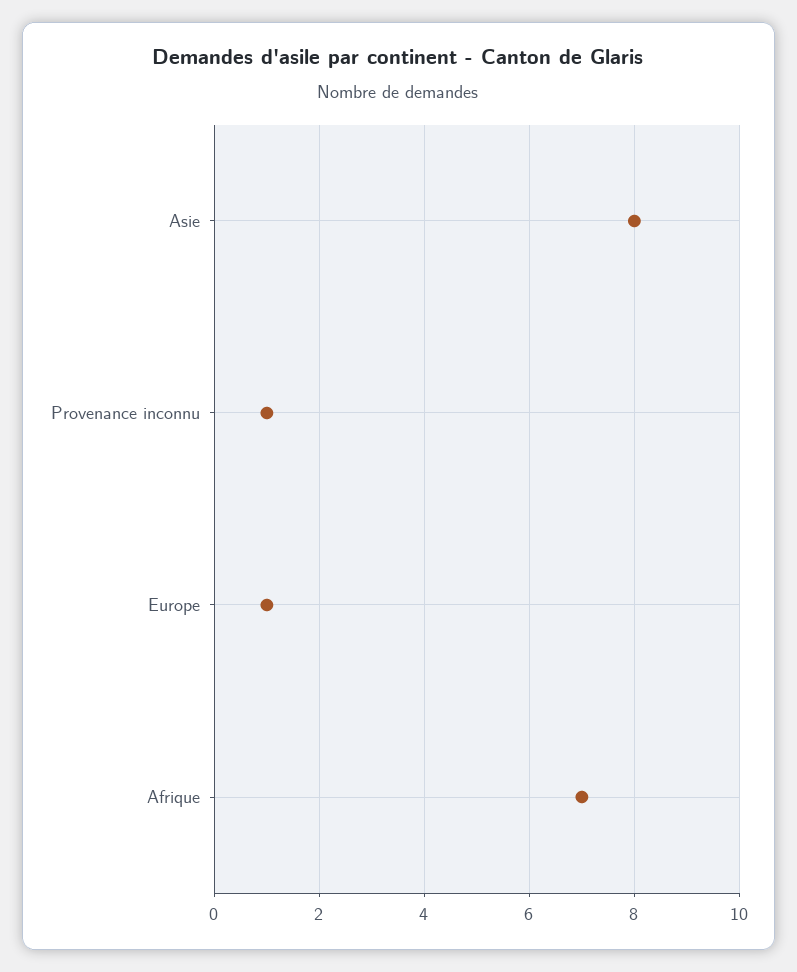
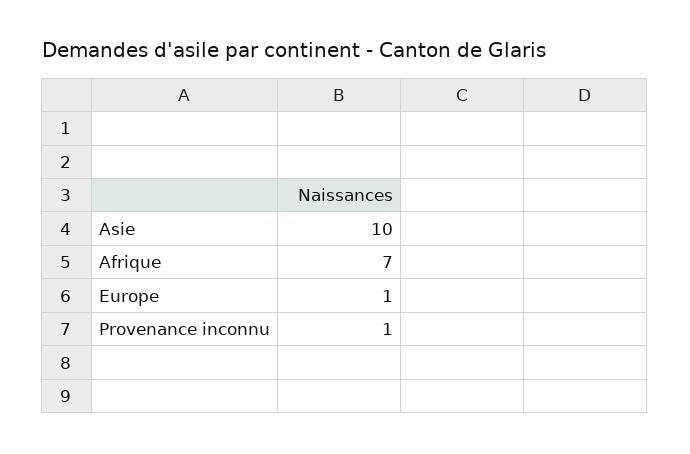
  {
-   "Asie": 8,
+   "Asie": 10,
    "Provenance inconnu": 1,
    "Europe": 1,
    "Afrique": 7
  }

